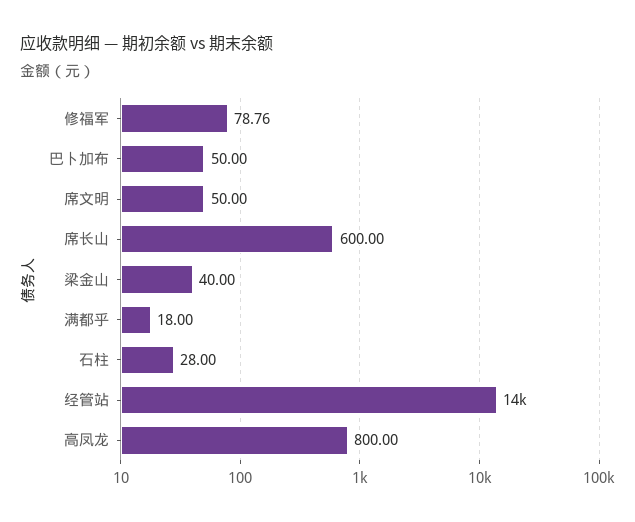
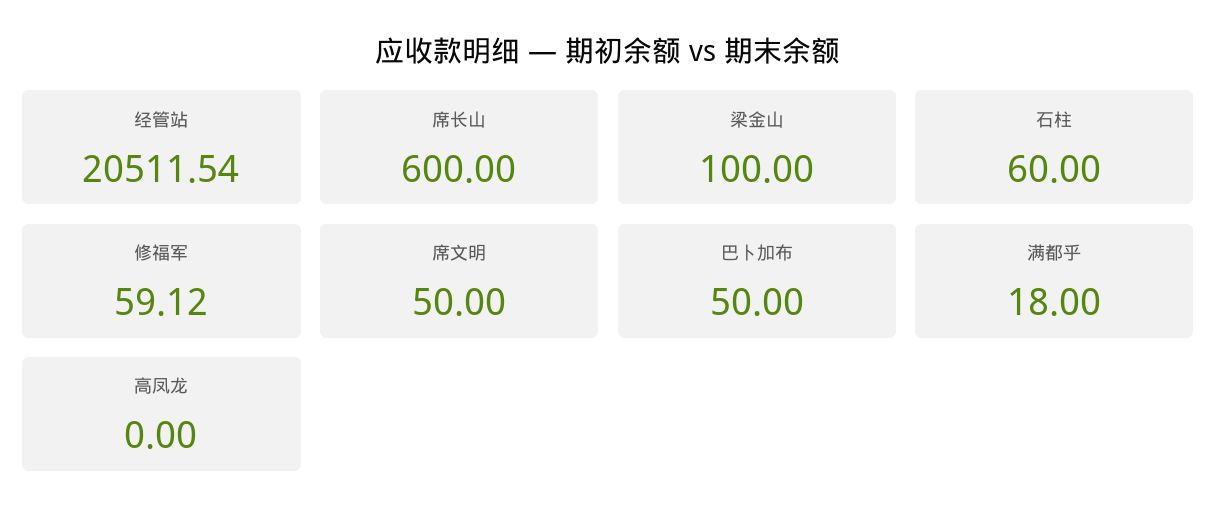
  {
-   "修福军": 78.76,
+   "修福军": 59.12,
    "巴卜加布": 50,
    "席文明": 50,
    "席长山": 600,
-   "梁金山": 40,
+   "梁金山": 100,
    "满都乎": 18,
-   "石柱": 28,
+   "石柱": 60,
-   "经管站": 14000,
+   "经管站": 20511.54,
-   "高凤龙": 800
+   "高凤龙": 0
  }

